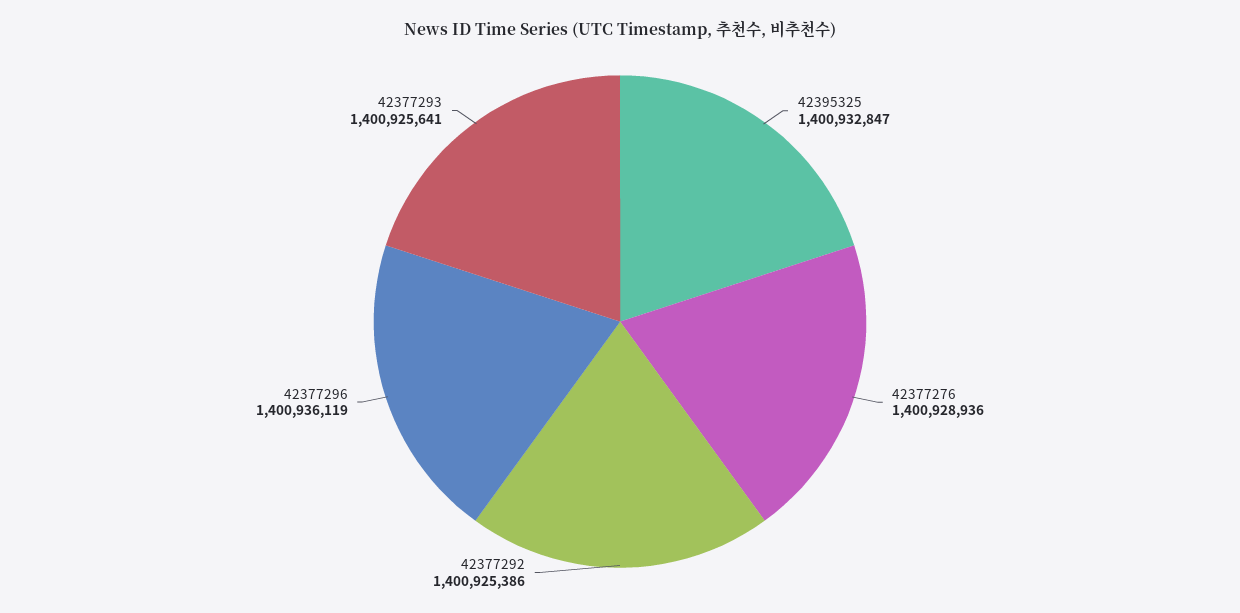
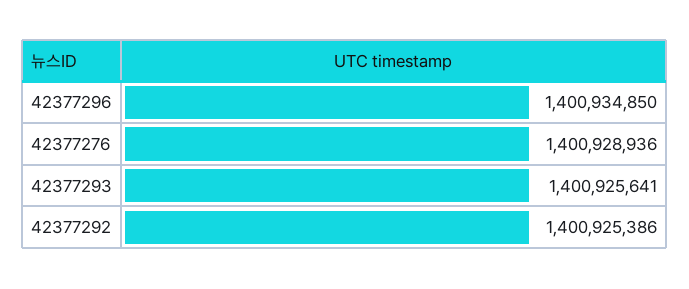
  {
-   "42395325": 1400932847,
    "42377276": 1400928936,
    "42377292": 1400925386,
-   "42377296": 1400936119,
+   "42377296": 1400934850,
    "42377293": 1400925641
  }

